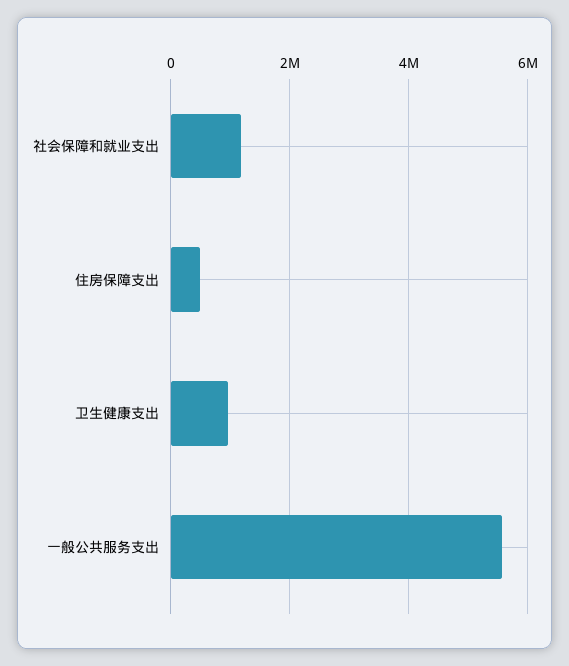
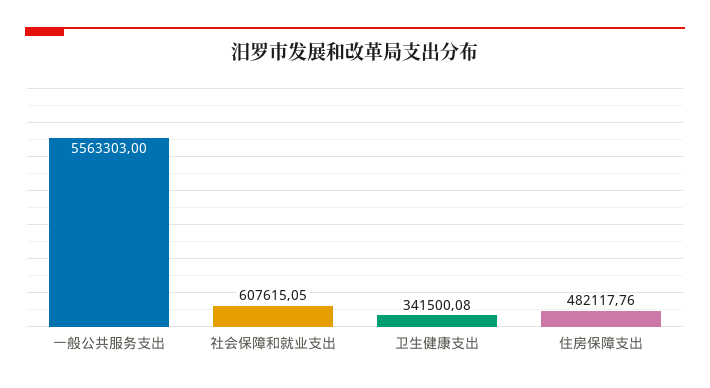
  {
-   "社会保障和就业支出": 1200000,
+   "社会保障和就业支出": 607615.05,
    "住房保障支出": 482117.76,
-   "卫生健康支出": 1000000,
+   "卫生健康支出": 341500.08,
    "一般公共服务支出": 5563303
  }

